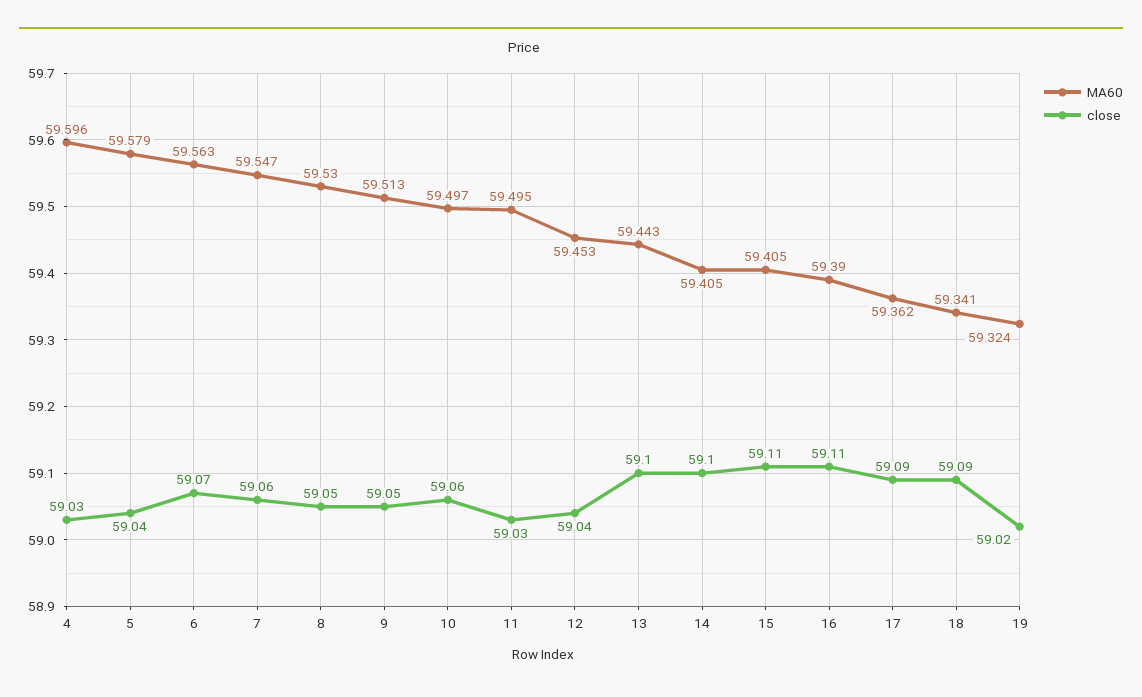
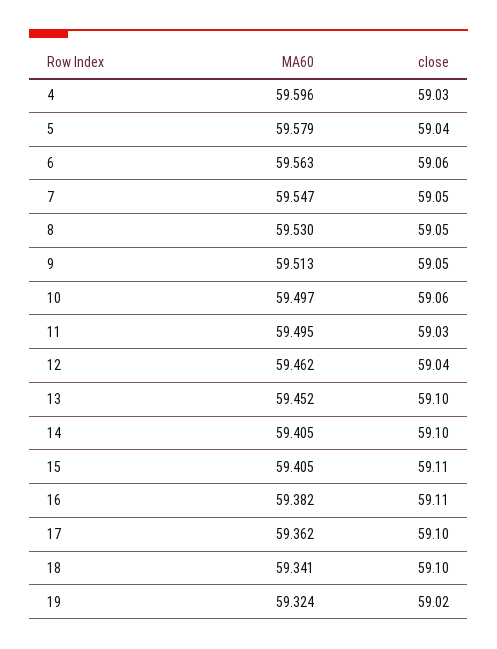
  {
    "MA60": {
      "4": 59.596,
      "5": 59.579,
      "6": 59.563,
      "7": 59.547,
      "8": 59.53,
      "9": 59.513,
      "10": 59.497,
      "11": 59.495,
-     "12": 59.453,
+     "12": 59.462,
-     "13": 59.443,
+     "13": 59.452,
      "14": 59.405,
      "15": 59.405,
-     "16": 59.39,
+     "16": 59.382,
      "17": 59.362,
      "18": 59.341,
      "19": 59.324
    },
    "close": {
      "4": 59.03,
      "5": 59.04,
-     "6": 59.07,
+     "6": 59.06,
-     "7": 59.06,
+     "7": 59.05,
      "8": 59.05,
      "9": 59.05,
      "10": 59.06,
      "11": 59.03,
      "12": 59.04,
      "13": 59.1,
      "14": 59.1,
      "15": 59.11,
      "16": 59.11,
-     "17": 59.09,
+     "17": 59.1,
-     "18": 59.09,
+     "18": 59.1,
      "19": 59.02
    }
  }

